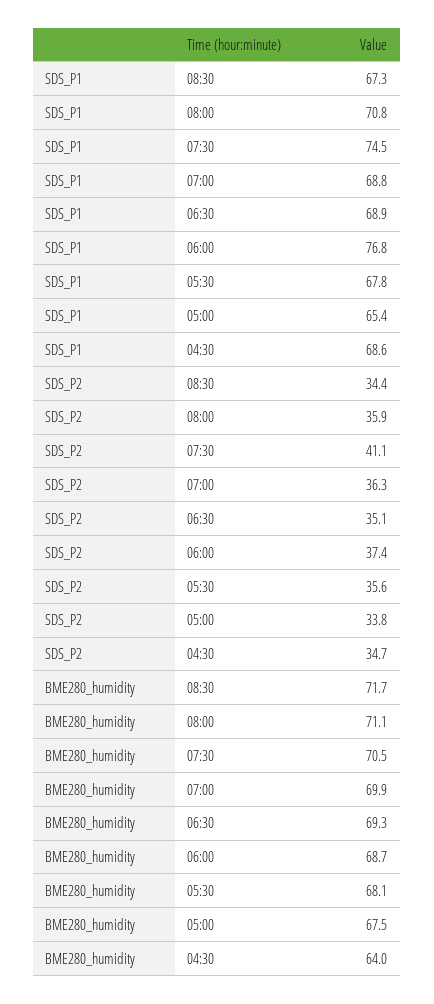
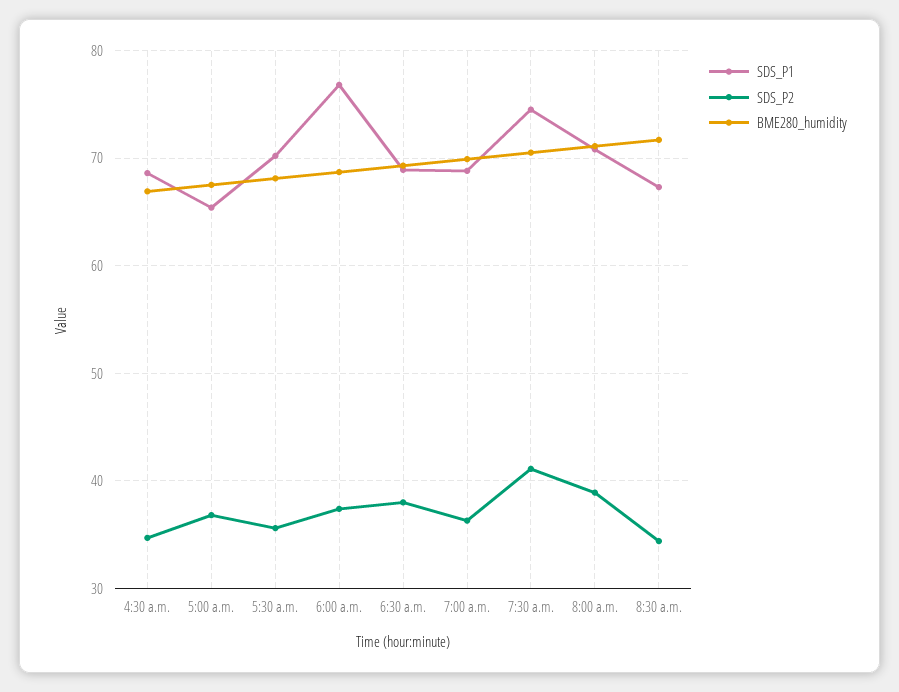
  {
    "SDS_P1": {
      "08:30": 67.3,
      "08:00": 70.8,
      "07:30": 74.5,
      "07:00": 68.8,
      "06:30": 68.9,
      "06:00": 76.8,
-     "05:30": 67.8,
+     "05:30": 70,
      "05:00": 65.4,
      "04:30": 68.6
    },
    "SDS_P2": {
      "08:30": 34.4,
-     "08:00": 35.9,
+     "08:00": 39,
      "07:30": 41.1,
      "07:00": 36.3,
-     "06:30": 35.1,
+     "06:30": 38,
      "06:00": 37.4,
      "05:30": 35.6,
-     "05:00": 33.8,
+     "05:00": 37,
      "04:30": 34.7
    },
    "BME280_humidity": {
      "08:30": 71.7,
      "08:00": 71.1,
      "07:30": 70.5,
      "07:00": 69.9,
      "06:30": 69.3,
      "06:00": 68.7,
      "05:30": 68.1,
      "05:00": 67.5,
-     "04:30": 64
+     "04:30": 67
    }
  }

